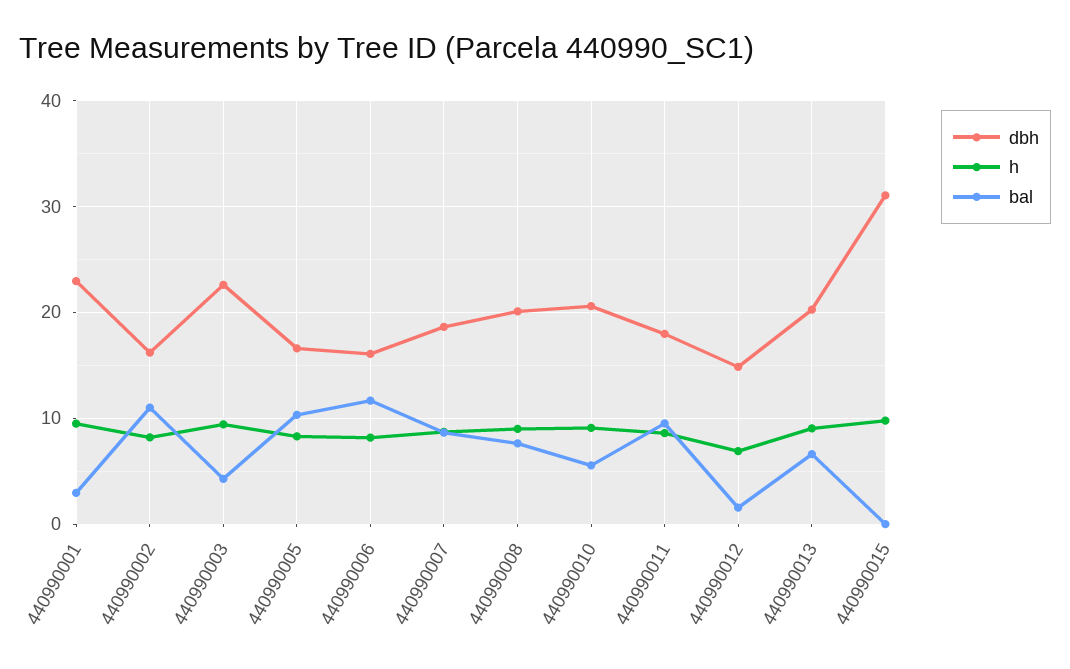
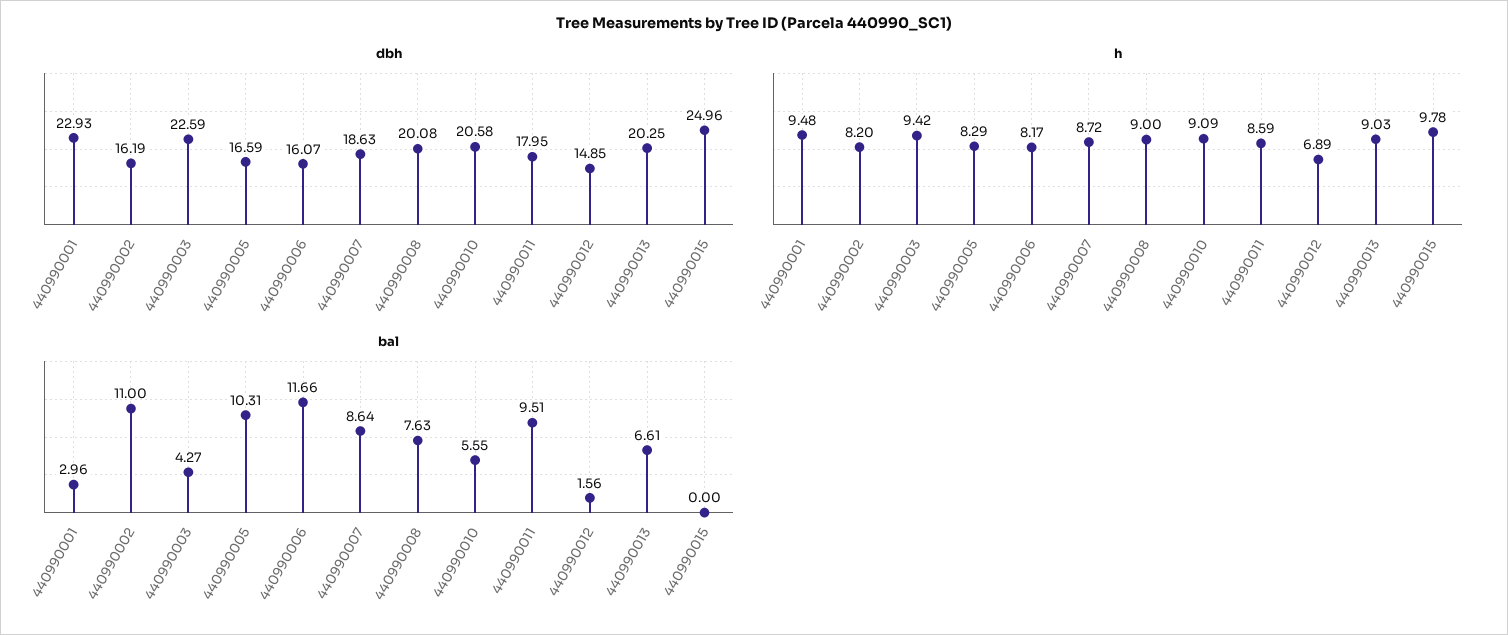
  {
    "dbh": {
      "440990001": 22.93,
      "440990002": 16.19,
      "440990003": 22.59,
      "440990005": 16.59,
      "440990006": 16.07,
      "440990007": 18.63,
      "440990008": 20.08,
      "440990010": 20.58,
      "440990011": 17.95,
      "440990012": 14.85,
      "440990013": 20.25,
-     "440990015": 31
+     "440990015": 24.96
    },
    "h": {
      "440990001": 9.48,
      "440990002": 8.2,
      "440990003": 9.42,
      "440990005": 8.29,
      "440990006": 8.17,
      "440990007": 8.72,
      "440990008": 9,
      "440990010": 9.09,
      "440990011": 8.59,
      "440990012": 6.89,
      "440990013": 9.03,
      "440990015": 9.78
    },
    "bal": {
      "440990001": 2.96,
      "440990002": 11,
      "440990003": 4.27,
      "440990005": 10.31,
      "440990006": 11.66,
      "440990007": 8.64,
      "440990008": 7.63,
      "440990010": 5.55,
      "440990011": 9.51,
      "440990012": 1.56,
      "440990013": 6.61,
      "440990015": 0
    }
  }

